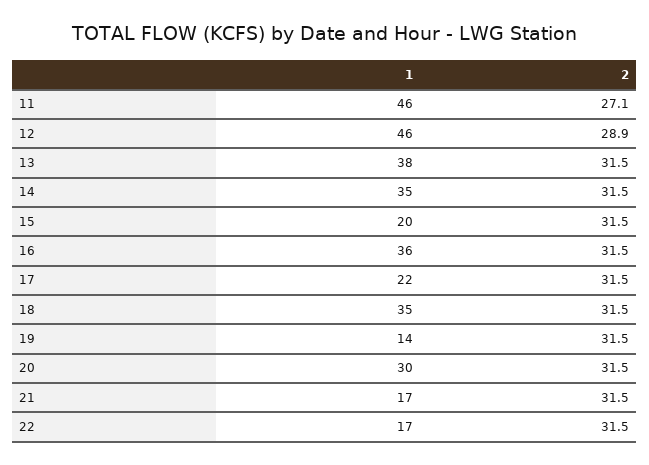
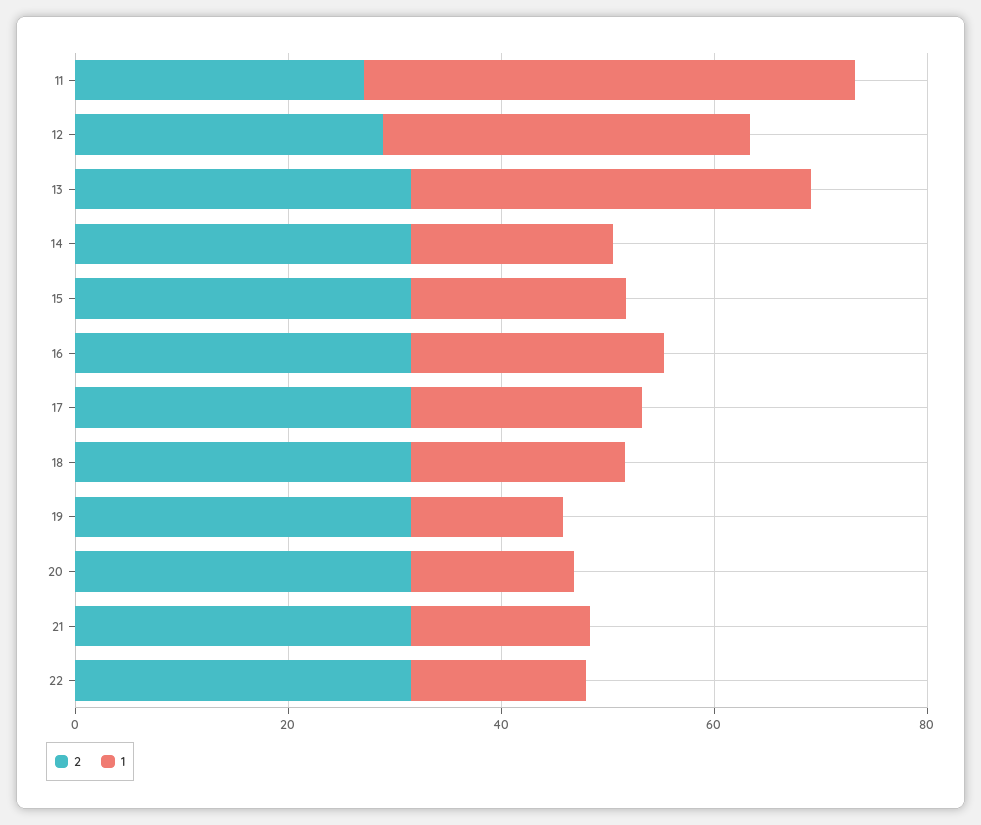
  {
    "1": {
      "11": 46,
-     "12": 46,
+     "12": 35,
      "13": 38,
-     "14": 35,
+     "14": 20,
      "15": 20,
-     "16": 36,
+     "16": 25,
      "17": 22,
-     "18": 35,
+     "18": 20,
      "19": 14,
-     "20": 30,
+     "20": 15,
      "21": 17,
      "22": 17
    },
    "2": {
      "11": 27.1,
      "12": 28.9,
      "13": 31.5,
      "14": 31.5,
      "15": 31.5,
      "16": 31.5,
      "17": 31.5,
      "18": 31.5,
      "19": 31.5,
      "20": 31.5,
      "21": 31.5,
      "22": 31.5
    }
  }

